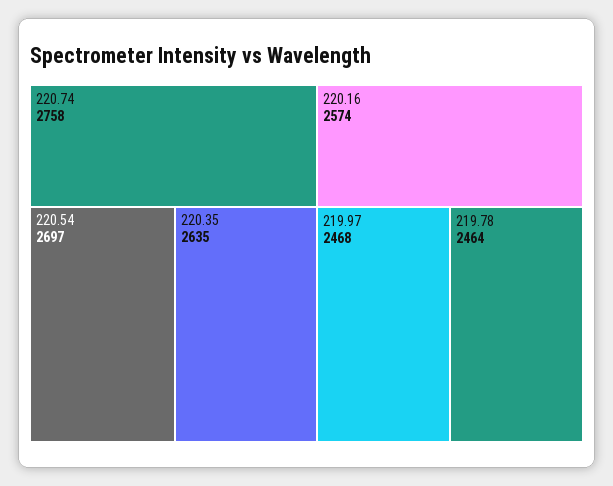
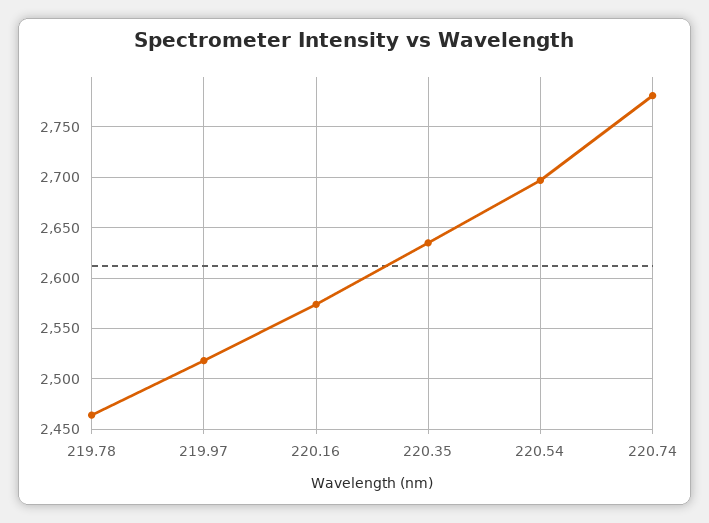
  {
-   "220.74": 2758,
+   "220.74": 2780,
    "220.54": 2697,
    "220.35": 2635,
    "220.16": 2574,
-   "219.97": 2468,
+   "219.97": 2520,
    "219.78": 2464
  }

